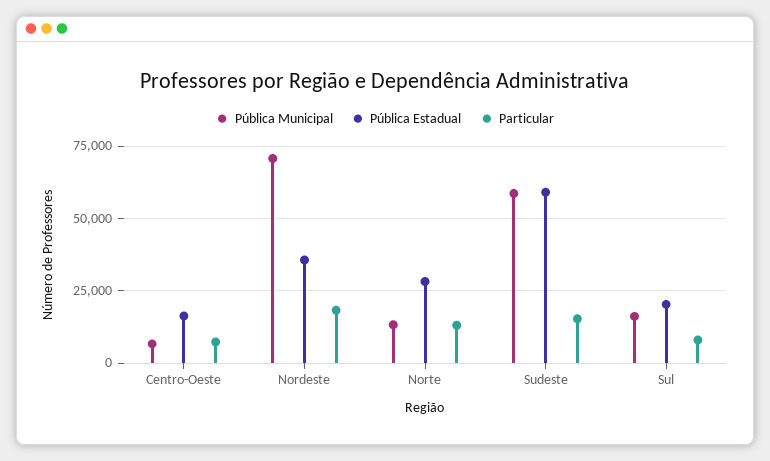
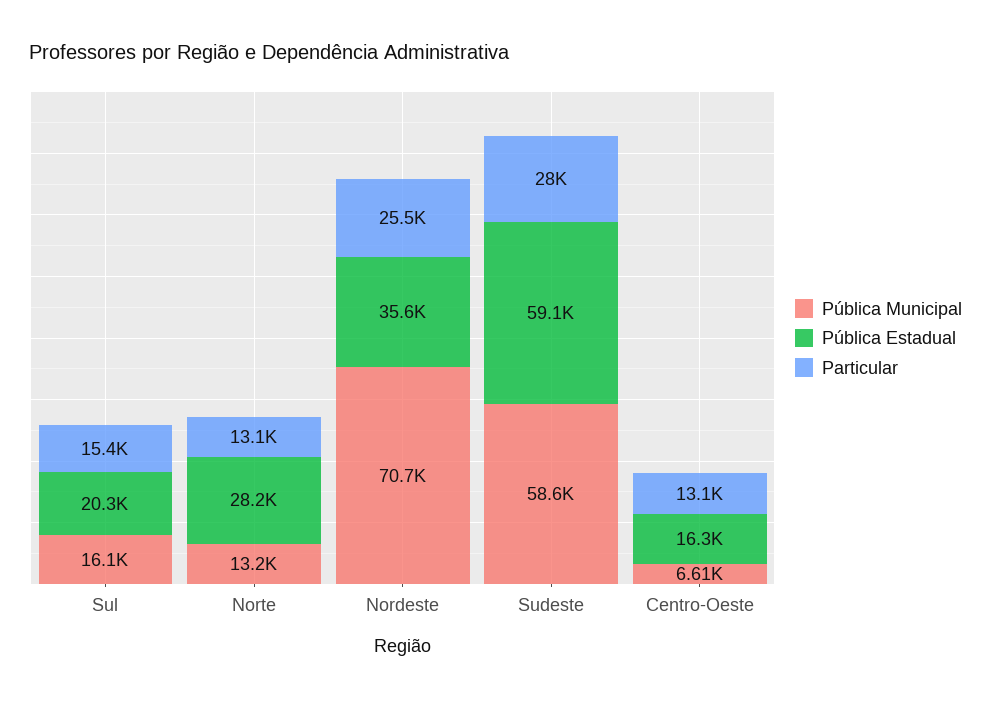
  {
    "Pública Municipal": {
      "Centro-Oeste": 6610,
      "Nordeste": 70700,
      "Norte": 13200,
      "Sudeste": 58600,
      "Sul": 16100
    },
    "Pública Estadual": {
      "Centro-Oeste": 16300,
      "Nordeste": 35600,
      "Norte": 28200,
      "Sudeste": 59100,
      "Sul": 20300
    },
    "Particular": {
-     "Centro-Oeste": 7500,
+     "Centro-Oeste": 13100,
-     "Nordeste": 17500,
+     "Nordeste": 25500,
      "Norte": 13100,
-     "Sudeste": 15000,
+     "Sudeste": 28000,
-     "Sul": 7500
+     "Sul": 15400
    }
  }

